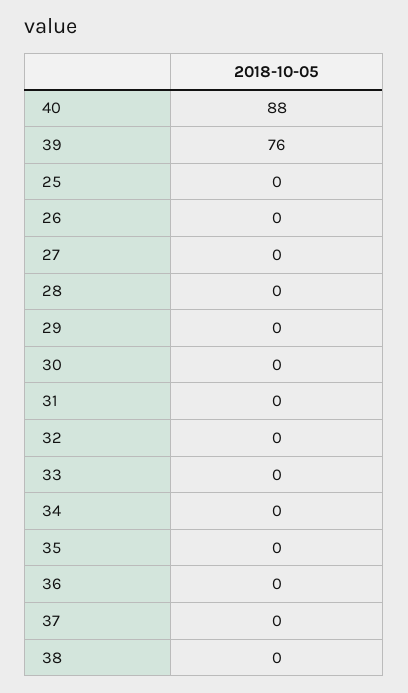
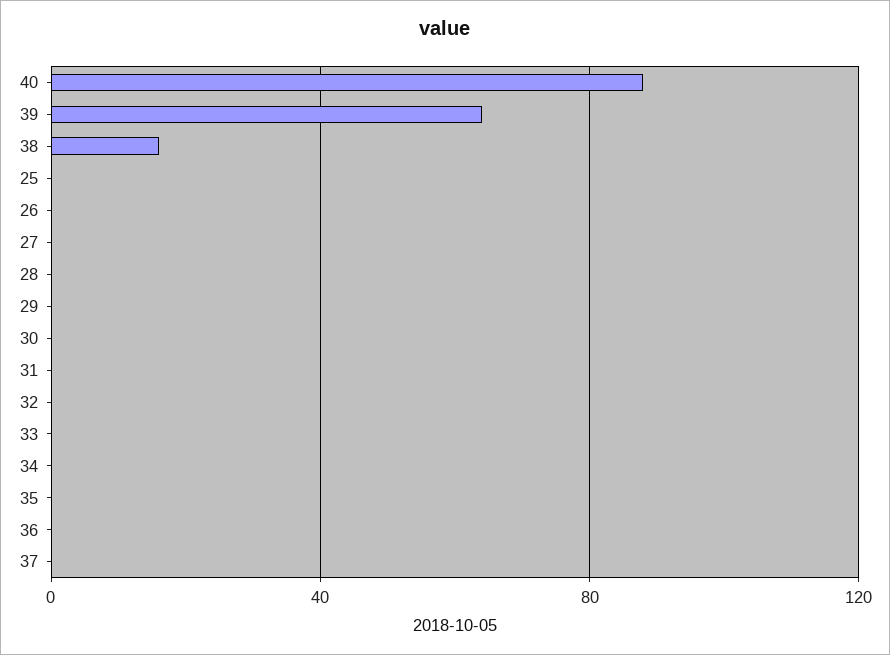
  {
    "40": 88,
-   "39": 76,
+   "39": 65,
    "25": 0,
    "26": 0,
    "27": 0,
    "28": 0,
    "29": 0,
    "30": 0,
    "31": 0,
    "32": 0,
    "33": 0,
    "34": 0,
    "35": 0,
    "36": 0,
    "37": 0,
-   "38": 0
+   "38": 15
  }

